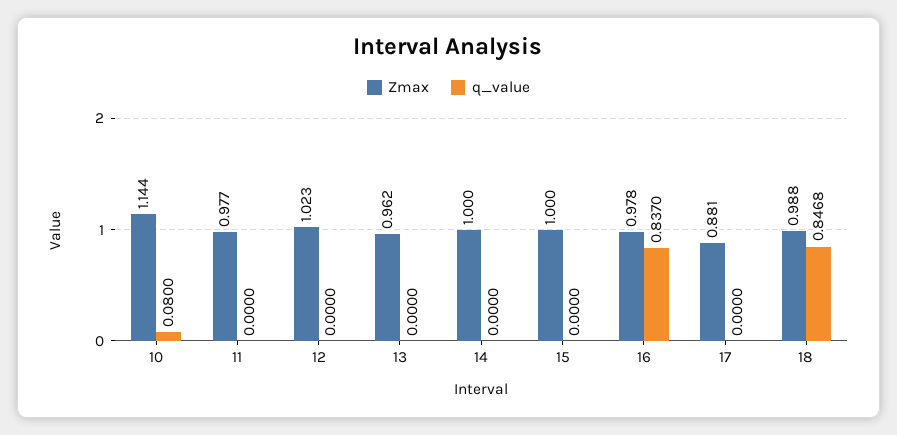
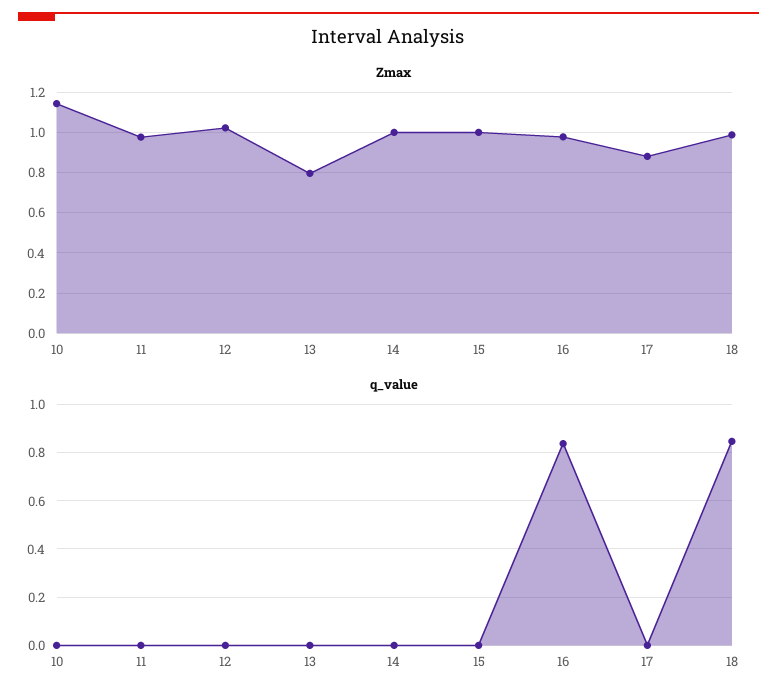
  {
    "Zmax": {
      "10": 1.144,
      "11": 0.977,
      "12": 1.023,
-     "13": 0.962,
+     "13": 0.8,
      "14": 1,
      "15": 1,
      "16": 0.978,
      "17": 0.881,
      "18": 0.988
    },
    "q_value": {
-     "10": 0.08,
+     "10": 0,
      "11": 0,
      "12": 0,
      "13": 0,
      "14": 0,
      "15": 0,
      "16": 0.837,
      "17": 0,
      "18": 0.8468
    }
  }

